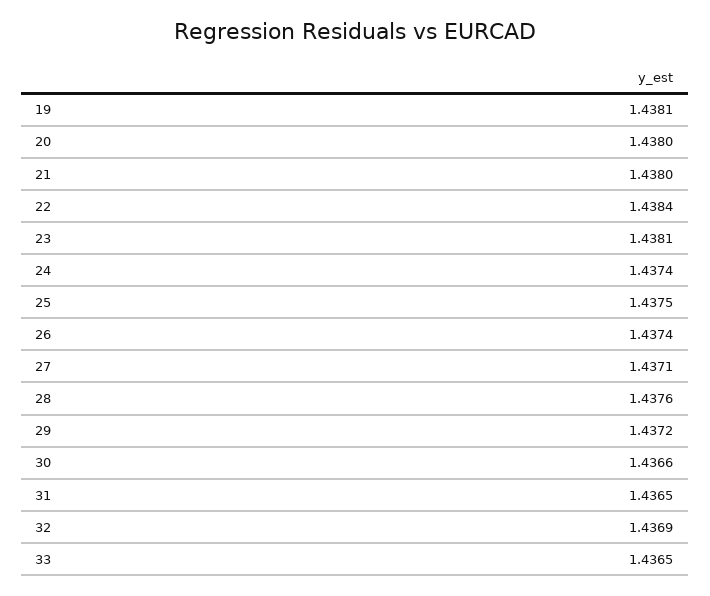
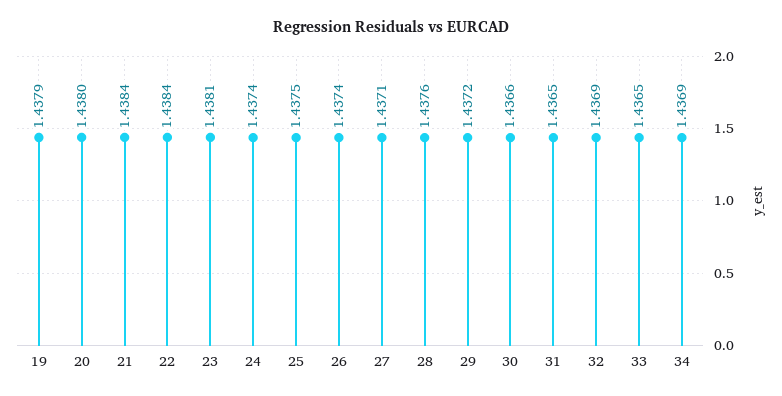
  {
-   "19": 1.4381,
+   "19": 1.4379,
    "20": 1.438,
-   "21": 1.438,
+   "21": 1.4384,
    "22": 1.4384,
    "23": 1.4381,
    "24": 1.4374,
    "25": 1.4375,
    "26": 1.4374,
    "27": 1.4371,
    "28": 1.4376,
    "29": 1.4372,
    "30": 1.4366,
    "31": 1.4365,
    "32": 1.4369,
-   "33": 1.4365
+   "33": 1.4365,
+   "34": 1.4369
  }

